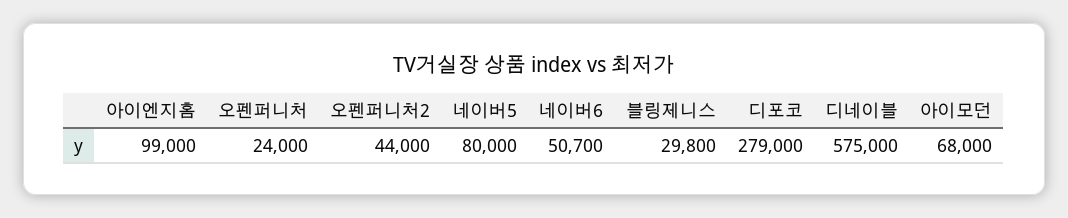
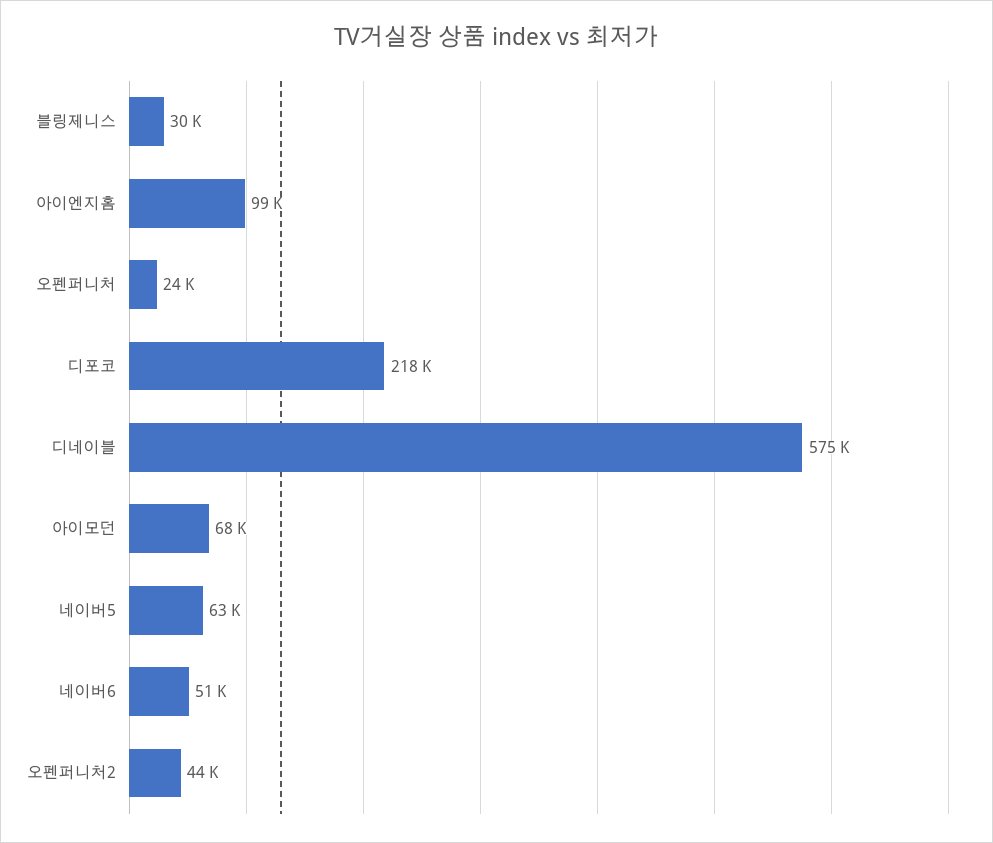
  {
    "아이엔지홈": 99000,
    "오펜퍼니처": 24000,
    "오펜퍼니처2": 44000,
-   "네이버5": 80000,
+   "네이버5": 63000,
    "네이버6": 50700,
    "블링제니스": 29800,
-   "디포코": 279000,
+   "디포코": 218000,
    "디네이블": 575000,
    "아이모던": 68000
  }

